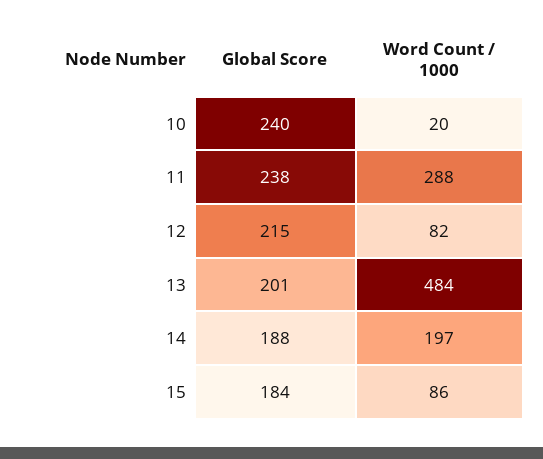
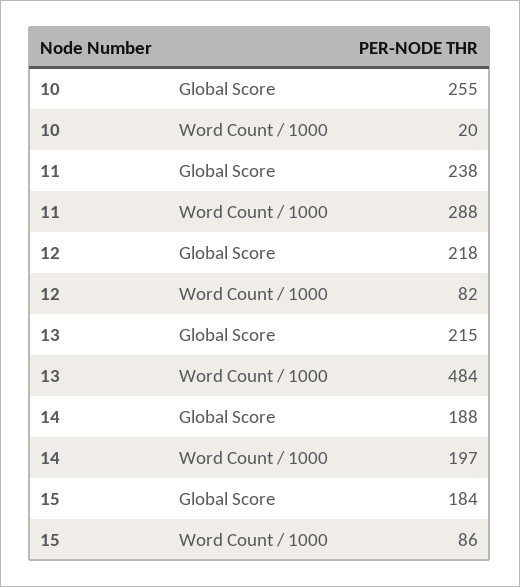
  {
    "Global Score": {
-     "10": 240,
+     "10": 255,
      "11": 238,
-     "12": 215,
+     "12": 218,
-     "13": 201,
+     "13": 215,
      "14": 188,
      "15": 184
    },
    "Word Count / 1000": {
      "10": 20,
      "11": 288,
      "12": 82,
      "13": 484,
      "14": 197,
      "15": 86
    }
  }

